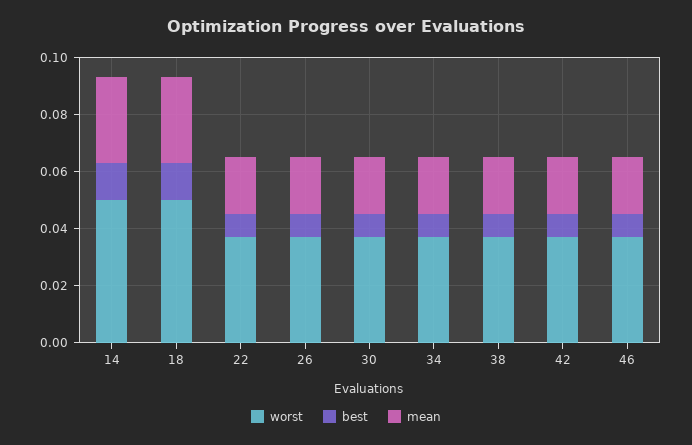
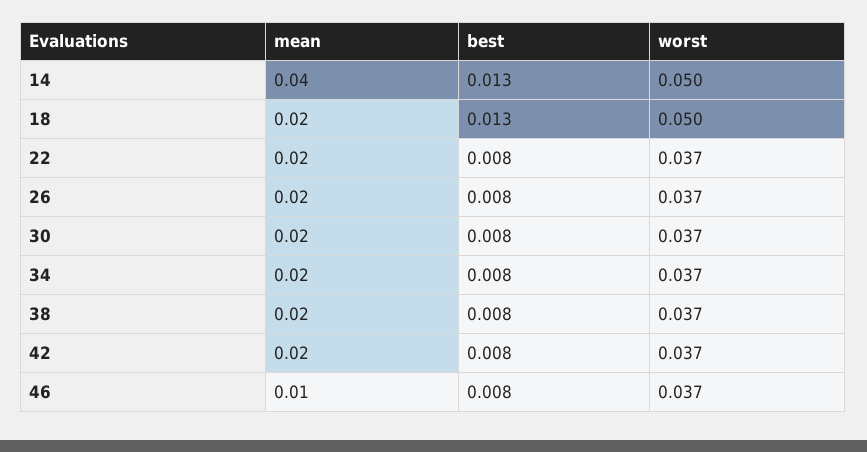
  {
    "worst": {
      "14": 0.05,
      "18": 0.05,
      "22": 0.037,
      "26": 0.037,
      "30": 0.037,
      "34": 0.037,
      "38": 0.037,
      "42": 0.037,
      "46": 0.037
    },
    "best": {
      "14": 0.013,
      "18": 0.013,
      "22": 0.008,
      "26": 0.008,
      "30": 0.008,
      "34": 0.008,
      "38": 0.008,
      "42": 0.008,
      "46": 0.008
    },
    "mean": {
-     "14": 0.03,
+     "14": 0.04,
-     "18": 0.03,
+     "18": 0.02,
      "22": 0.02,
      "26": 0.02,
      "30": 0.02,
      "34": 0.02,
      "38": 0.02,
      "42": 0.02,
-     "46": 0.02
+     "46": 0.01
    }
  }

